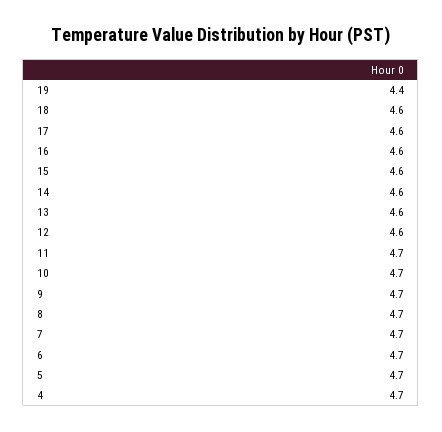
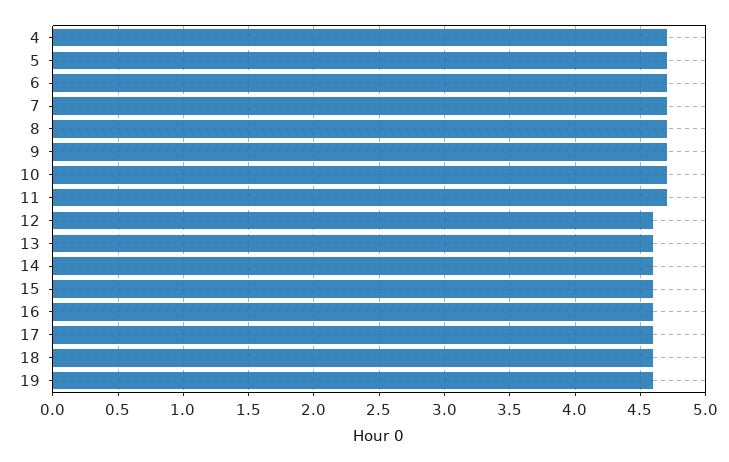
  {
-   "19": 4.4,
+   "19": 4.6,
    "18": 4.6,
    "17": 4.6,
    "16": 4.6,
    "15": 4.6,
    "14": 4.6,
    "13": 4.6,
    "12": 4.6,
    "11": 4.7,
    "10": 4.7,
    "9": 4.7,
    "8": 4.7,
    "7": 4.7,
    "6": 4.7,
    "5": 4.7,
    "4": 4.7
  }

